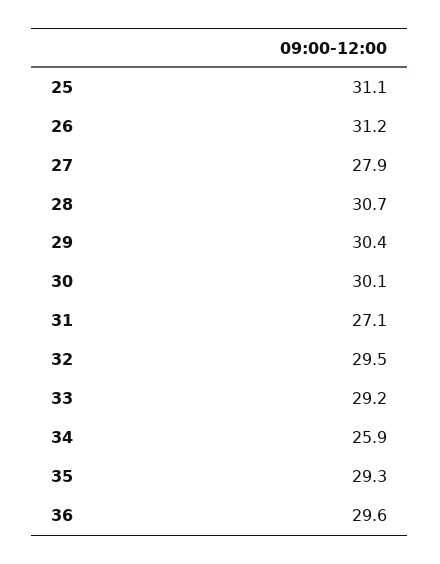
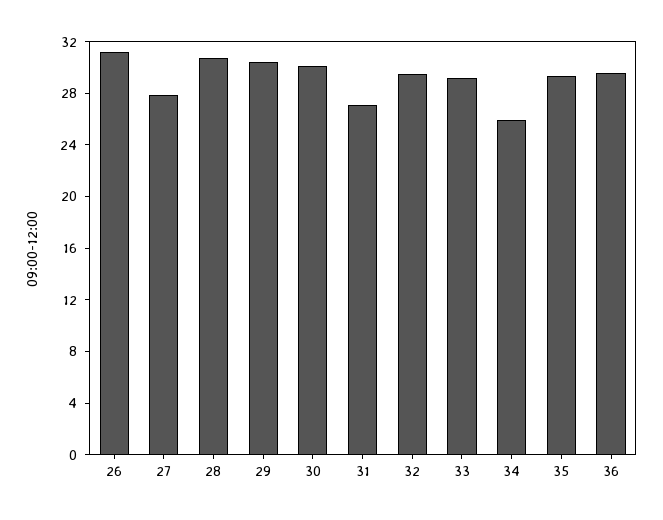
  {
-   "25": 31.1,
    "26": 31.2,
    "27": 27.9,
    "28": 30.7,
    "29": 30.4,
    "30": 30.1,
    "31": 27.1,
    "32": 29.5,
    "33": 29.2,
    "34": 25.9,
    "35": 29.3,
    "36": 29.6
  }

